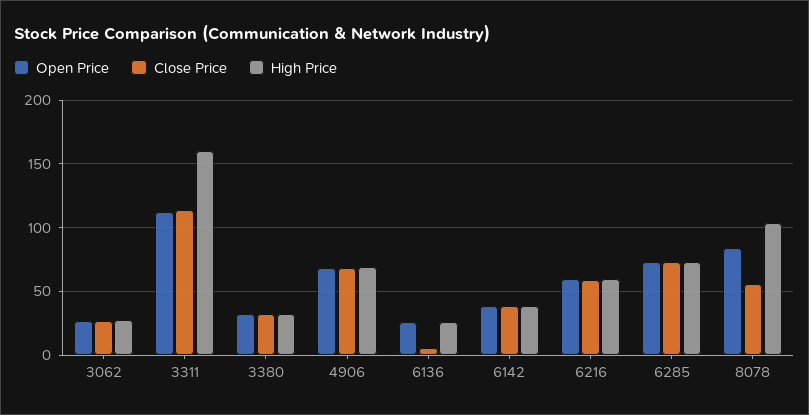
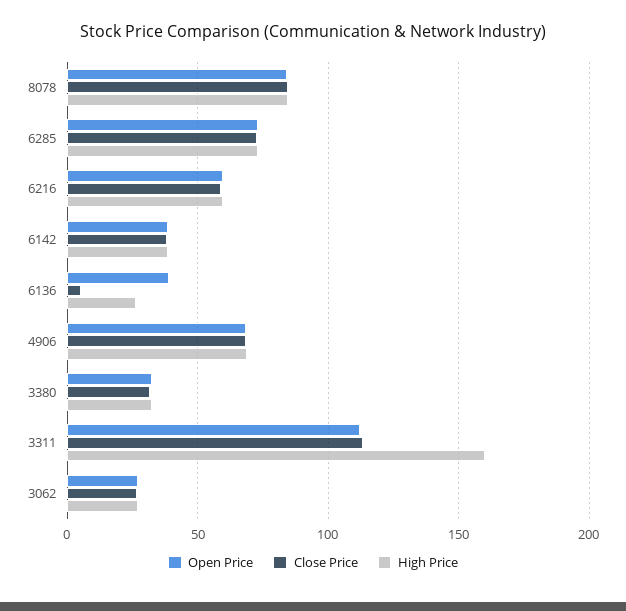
  {
    "Open Price": {
      "3062": 25,
      "3311": 110,
      "3380": 30,
      "4906": 70,
-     "6136": 25,
+     "6136": 40,
      "6142": 40,
      "6216": 60,
      "6285": 75,
      "8078": 85
    },
    "Close Price": {
      "3062": 25,
      "3311": 115,
      "3380": 30,
      "4906": 70,
      "6136": 5,
      "6142": 40,
      "6216": 60,
      "6285": 75,
-     "8078": 55
+     "8078": 85
    },
    "High Price": {
      "3062": 25,
      "3311": 160,
      "3380": 30,
      "4906": 70,
      "6136": 25,
      "6142": 40,
      "6216": 60,
      "6285": 75,
-     "8078": 105
+     "8078": 85
    }
  }

